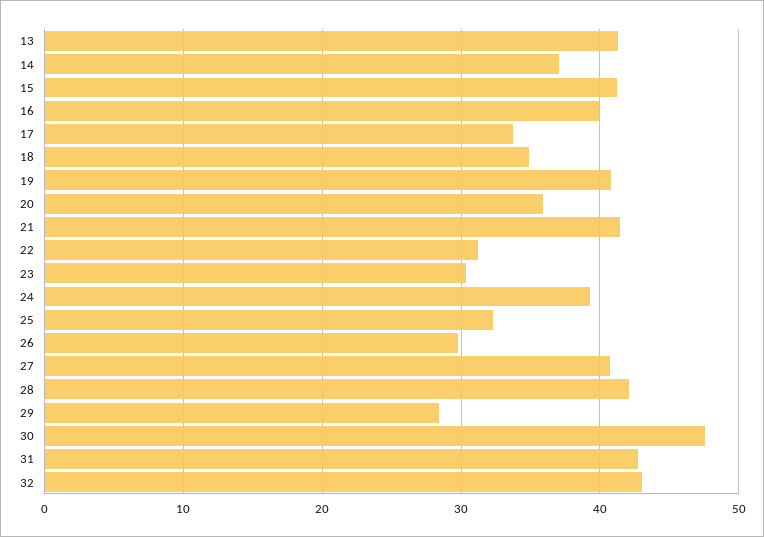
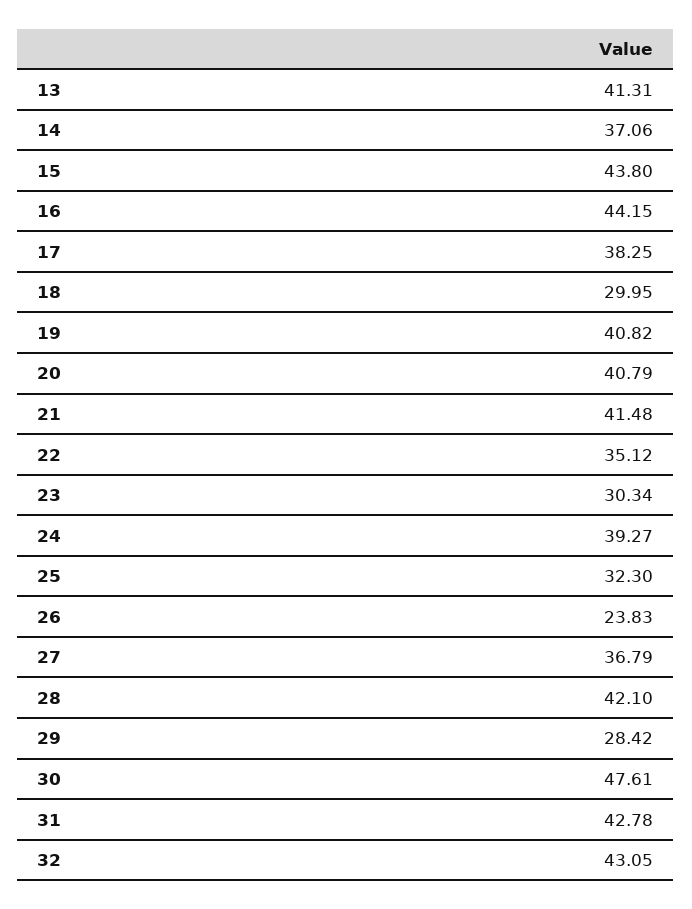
  {
    "13": 41.31,
    "14": 37.06,
-   "15": 41,
+   "15": 43.8,
-   "16": 40,
+   "16": 44.15,
-   "17": 34,
+   "17": 38.25,
-   "18": 35,
+   "18": 29.95,
    "19": 40.82,
-   "20": 36,
+   "20": 40.79,
    "21": 41.48,
-   "22": 31,
+   "22": 35.12,
    "23": 30.34,
    "24": 39.27,
    "25": 32.3,
-   "26": 30,
+   "26": 23.83,
-   "27": 41,
+   "27": 36.79,
    "28": 42.1,
    "29": 28.42,
    "30": 47.61,
    "31": 42.78,
    "32": 43.05
  }

